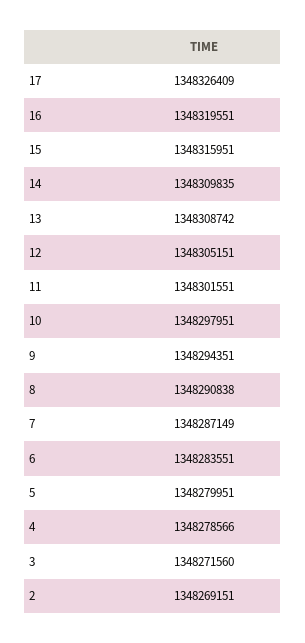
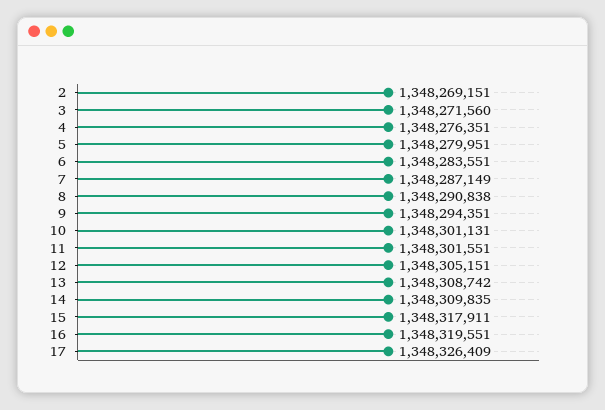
  {
    "17": 1348326409,
    "16": 1348319551,
-   "15": 1348315951,
+   "15": 1348317911,
    "14": 1348309835,
    "13": 1348308742,
    "12": 1348305151,
    "11": 1348301551,
-   "10": 1348297951,
+   "10": 1348301131,
    "9": 1348294351,
    "8": 1348290838,
    "7": 1348287149,
    "6": 1348283551,
    "5": 1348279951,
-   "4": 1348278566,
+   "4": 1348276351,
    "3": 1348271560,
    "2": 1348269151
  }

